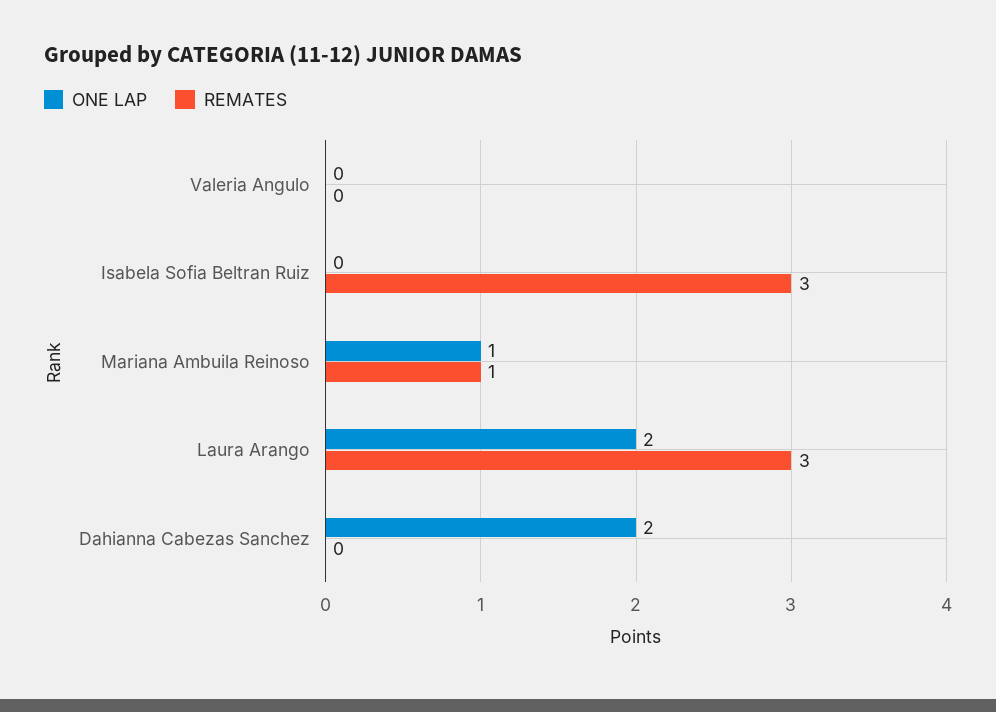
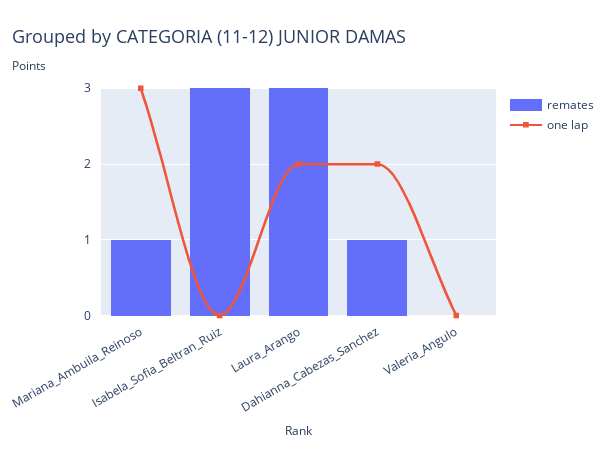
  {
    "ONE LAP": {
      "Valeria Angulo": 0,
      "Isabela Sofia Beltran Ruiz": 0,
-     "Mariana Ambuila Reinoso": 1,
+     "Mariana Ambuila Reinoso": 3,
      "Laura Arango": 2,
      "Dahianna Cabezas Sanchez": 2
    },
    "REMATES": {
      "Valeria Angulo": 0,
      "Isabela Sofia Beltran Ruiz": 3,
      "Mariana Ambuila Reinoso": 1,
      "Laura Arango": 3,
-     "Dahianna Cabezas Sanchez": 0
+     "Dahianna Cabezas Sanchez": 1
    }
  }

